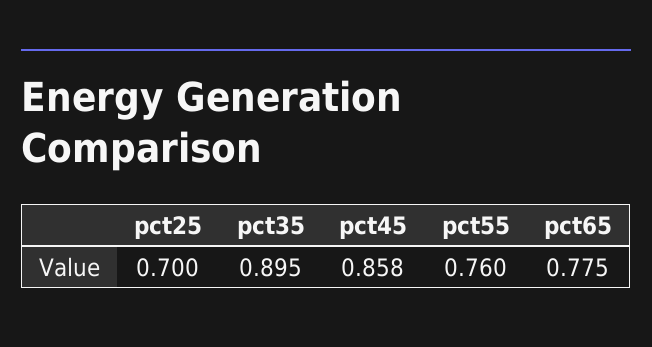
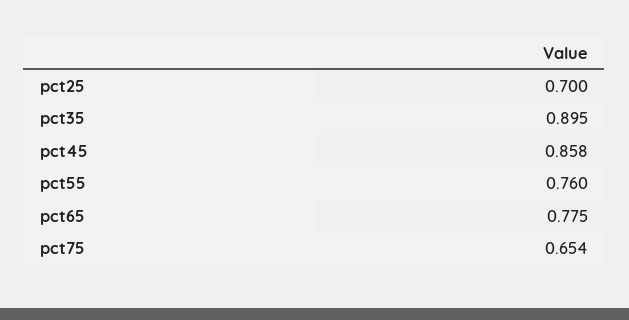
  {
    "pct25": 0.7,
    "pct35": 0.895,
    "pct45": 0.858,
    "pct55": 0.76,
-   "pct65": 0.775
+   "pct65": 0.775,
+   "pct75": 0.654
  }

